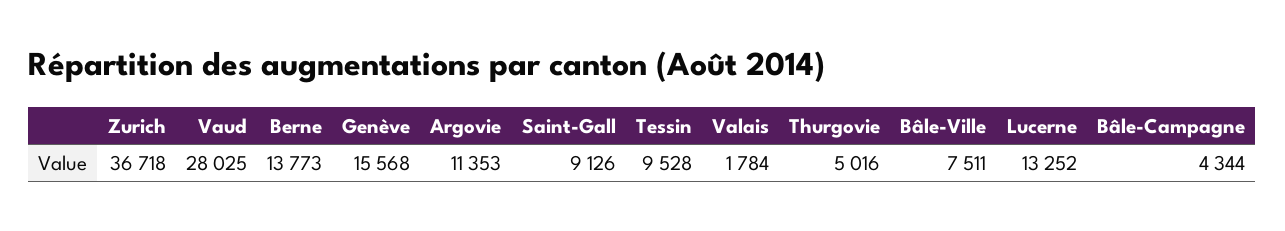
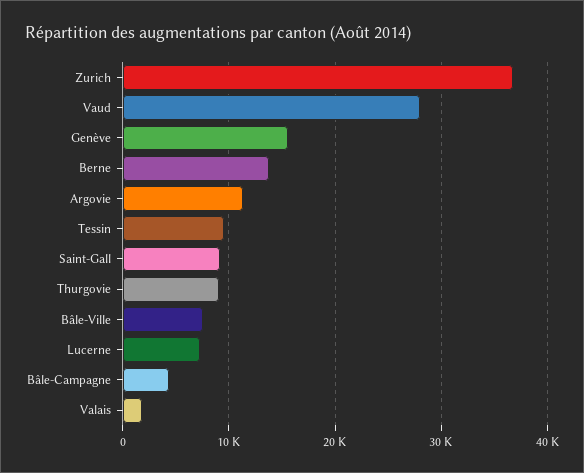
  {
    "Zurich": 36718,
    "Vaud": 28025,
    "Berne": 13773,
    "Genève": 15568,
    "Argovie": 11353,
    "Saint-Gall": 9126,
    "Tessin": 9528,
    "Valais": 1784,
-   "Thurgovie": 5016,
+   "Thurgovie": 9000,
    "Bâle-Ville": 7511,
-   "Lucerne": 13252,
+   "Lucerne": 7000,
    "Bâle-Campagne": 4344
  }

